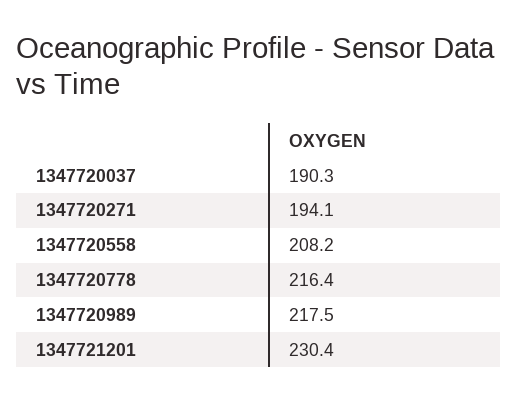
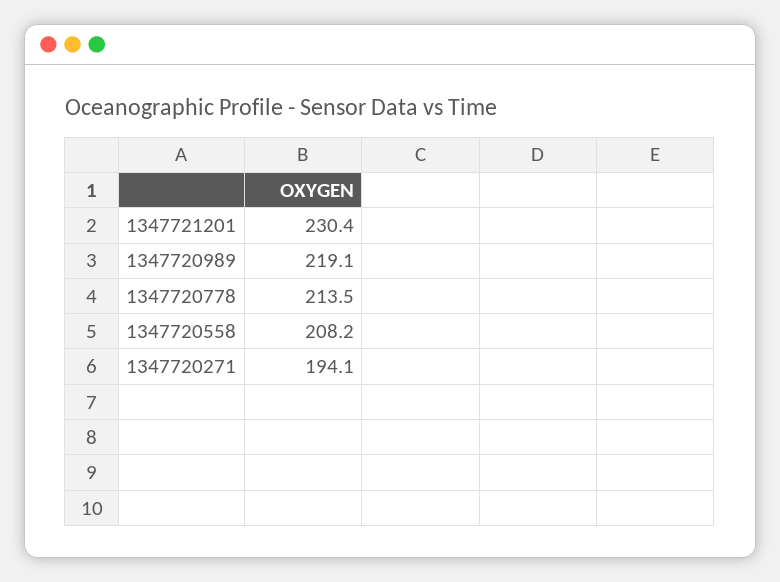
  {
-   "1347720037": 190.3,
    "1347720271": 194.1,
    "1347720558": 208.2,
-   "1347720778": 216.4,
+   "1347720778": 213.5,
-   "1347720989": 217.5,
+   "1347720989": 219.1,
    "1347721201": 230.4
  }

